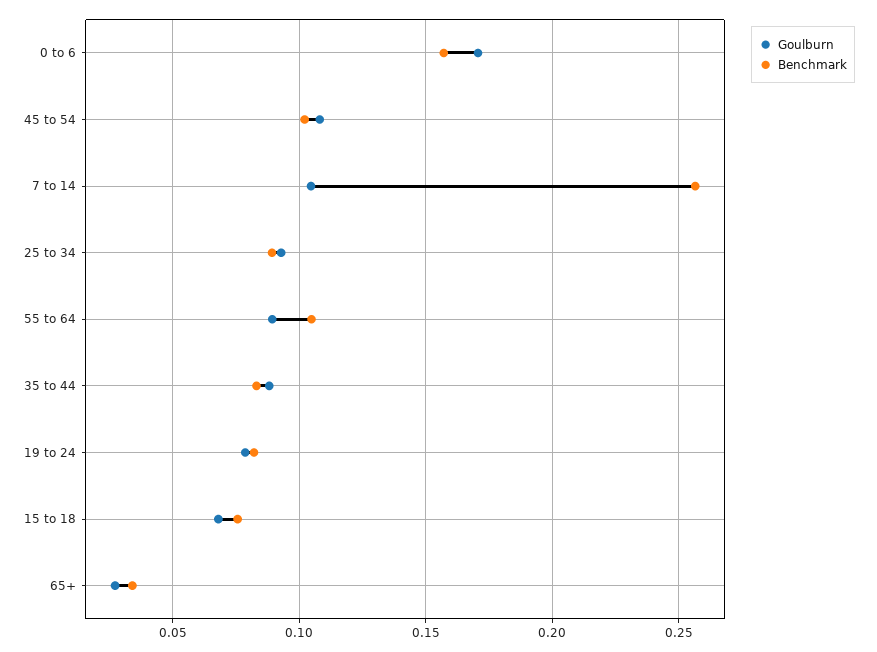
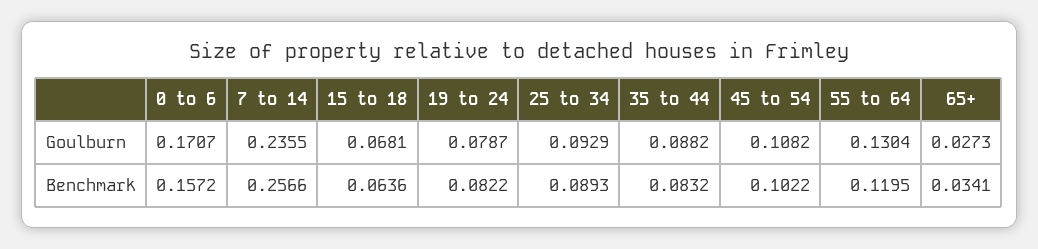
  {
    "Goulburn": {
      "0 to 6": 0.1707,
      "45 to 54": 0.1082,
-     "7 to 14": 0.105,
+     "7 to 14": 0.2355,
      "25 to 34": 0.0929,
-     "55 to 64": 0.09,
+     "55 to 64": 0.1304,
      "35 to 44": 0.0882,
      "19 to 24": 0.0787,
      "15 to 18": 0.0681,
      "65+": 0.0273
    },
    "Benchmark": {
      "0 to 6": 0.1572,
      "45 to 54": 0.1022,
      "7 to 14": 0.2566,
      "25 to 34": 0.0893,
-     "55 to 64": 0.105,
+     "55 to 64": 0.1195,
      "35 to 44": 0.0832,
      "19 to 24": 0.0822,
-     "15 to 18": 0.075,
+     "15 to 18": 0.0636,
      "65+": 0.0341
    }
  }

